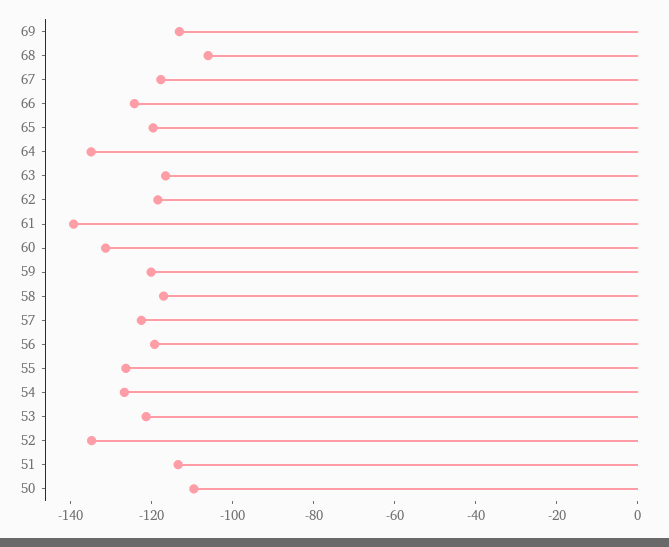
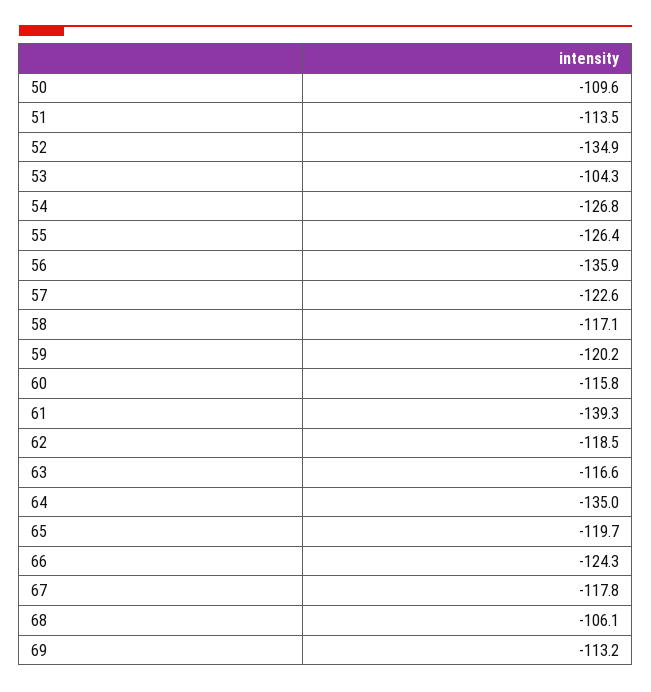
  {
    "69": -113.2,
    "68": -106.1,
    "67": -117.8,
    "66": -124.3,
    "65": -119.7,
    "64": -135,
    "63": -116.6,
    "62": -118.5,
    "61": -139.3,
-   "60": -130,
+   "60": -115.8,
    "59": -120.2,
    "58": -117.1,
    "57": -122.6,
-   "56": -120,
+   "56": -135.9,
    "55": -126.4,
    "54": -126.8,
-   "53": -120,
+   "53": -104.3,
    "52": -134.9,
    "51": -113.5,
    "50": -109.6
  }

